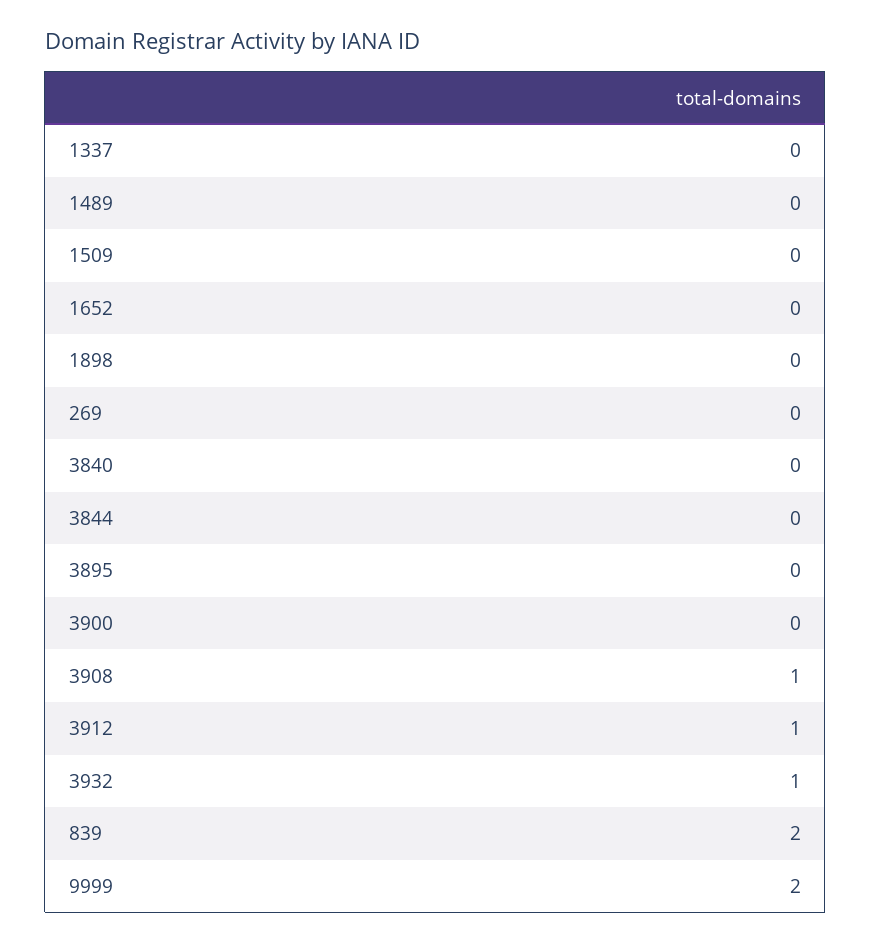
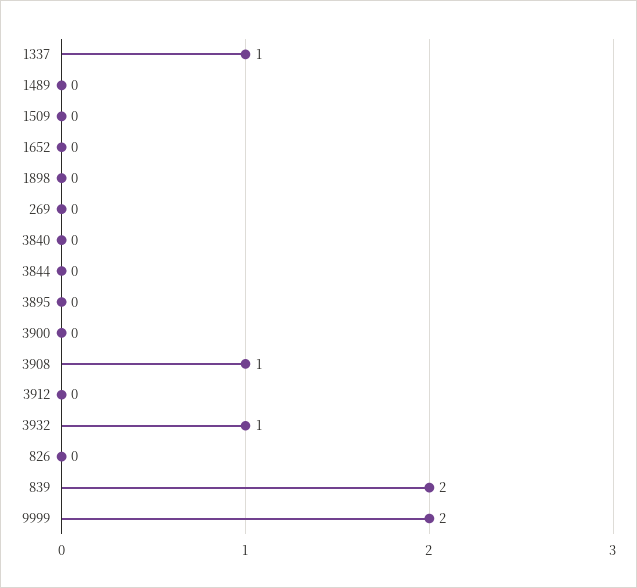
  {
-   "1337": 0,
+   "1337": 1,
    "1489": 0,
    "1509": 0,
    "1652": 0,
    "1898": 0,
    "269": 0,
    "3840": 0,
    "3844": 0,
    "3895": 0,
    "3900": 0,
    "3908": 1,
-   "3912": 1,
+   "3912": 0,
    "3932": 1,
    "839": 2,
-   "9999": 2
+   "9999": 2,
+   "826": 0
  }

